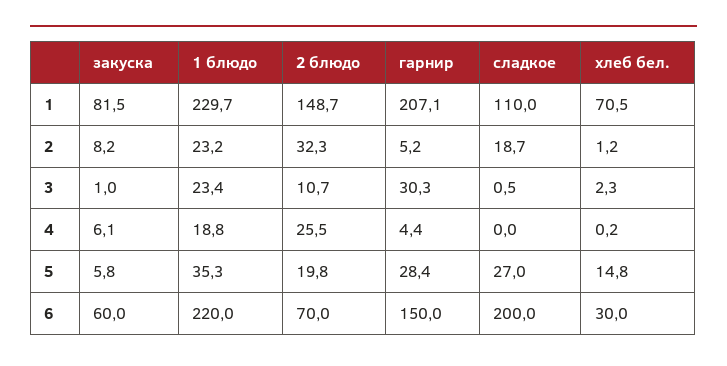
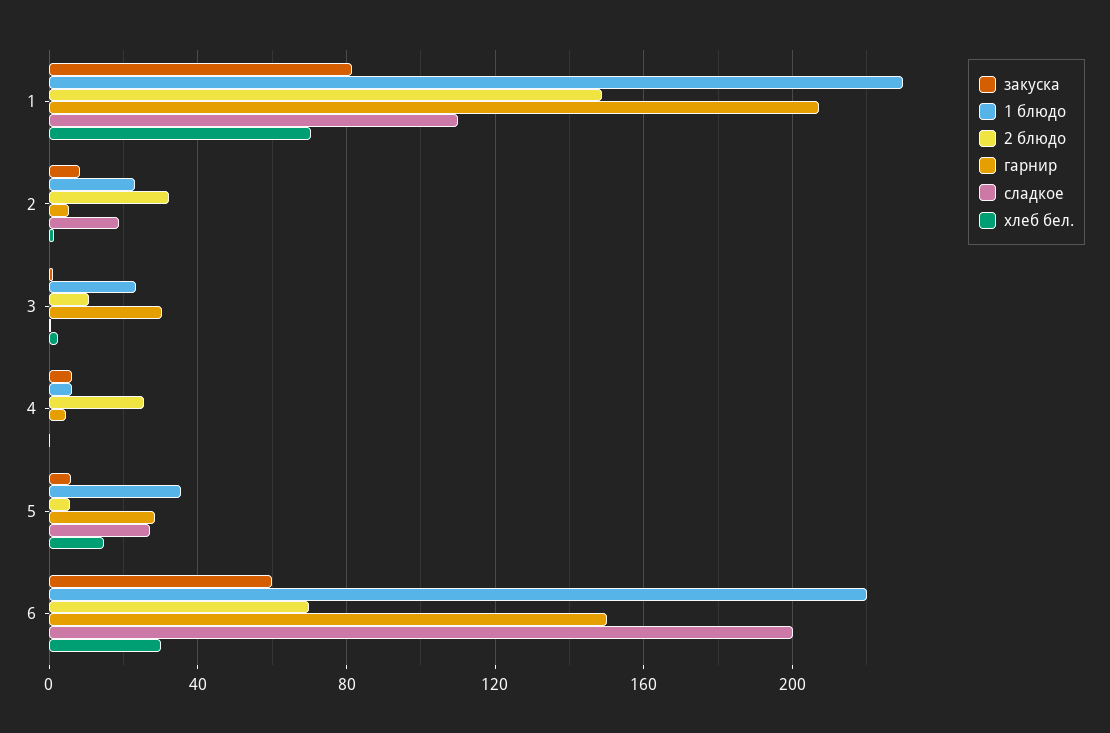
  {
    "закуска": {
      "1": 81.5,
      "2": 8.2,
      "3": 1,
      "4": 6.1,
      "5": 5.8,
      "6": 60
    },
    "1 блюдо": {
      "1": 229.7,
      "2": 23.2,
      "3": 23.4,
-     "4": 18.8,
+     "4": 5,
      "5": 35.3,
      "6": 220
    },
    "2 блюдо": {
      "1": 148.7,
      "2": 32.3,
      "3": 10.7,
      "4": 25.5,
-     "5": 19.8,
+     "5": 5,
      "6": 70
    },
    "гарнир": {
      "1": 207.1,
      "2": 5.2,
      "3": 30.3,
      "4": 4.4,
      "5": 28.4,
      "6": 150
    },
    "сладкое": {
      "1": 110,
      "2": 18.7,
      "3": 0.5,
      "4": 0,
      "5": 27,
      "6": 200
    },
    "хлеб бел.": {
      "1": 70.5,
      "2": 1.2,
      "3": 2.3,
      "4": 0.2,
      "5": 14.8,
      "6": 30
    }
  }

